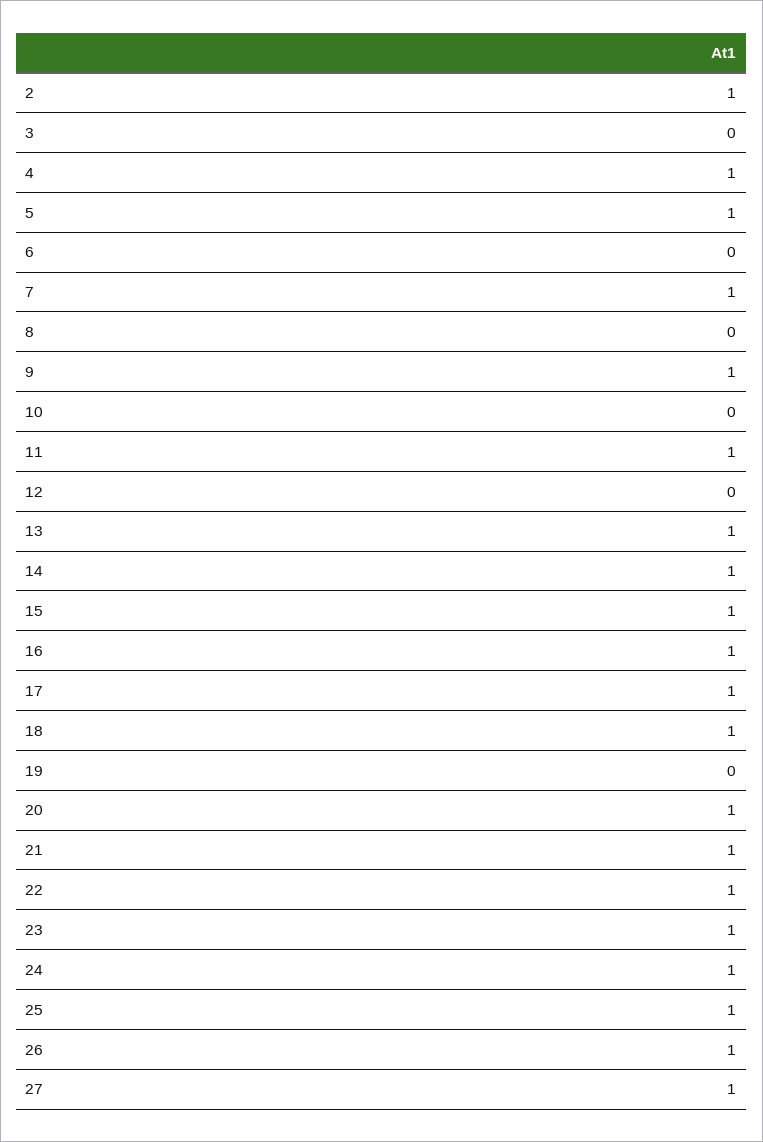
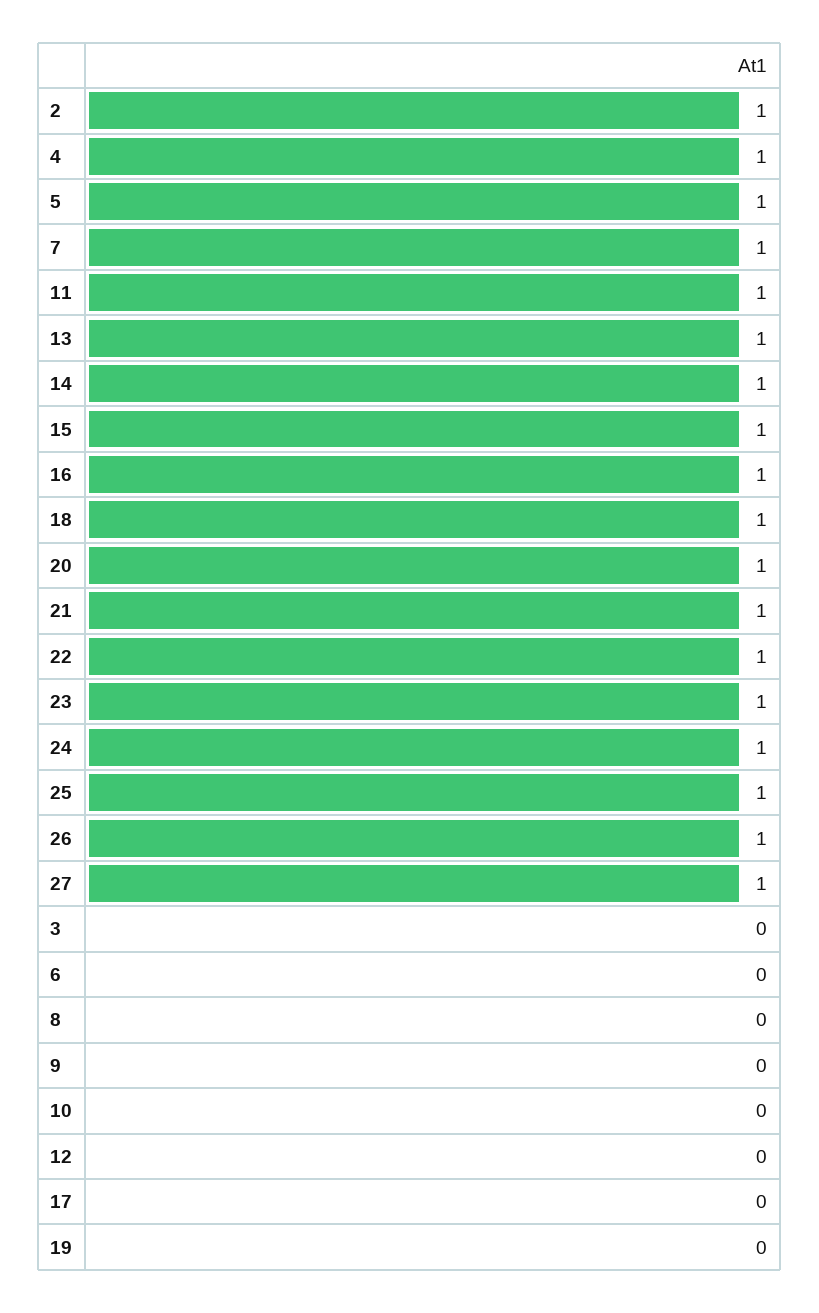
  {
    "2": 1,
    "3": 0,
    "4": 1,
    "5": 1,
    "6": 0,
    "7": 1,
    "8": 0,
-   "9": 1,
+   "9": 0,
    "10": 0,
    "11": 1,
    "12": 0,
    "13": 1,
    "14": 1,
    "15": 1,
    "16": 1,
-   "17": 1,
+   "17": 0,
    "18": 1,
    "19": 0,
    "20": 1,
    "21": 1,
    "22": 1,
    "23": 1,
    "24": 1,
    "25": 1,
    "26": 1,
    "27": 1
  }

